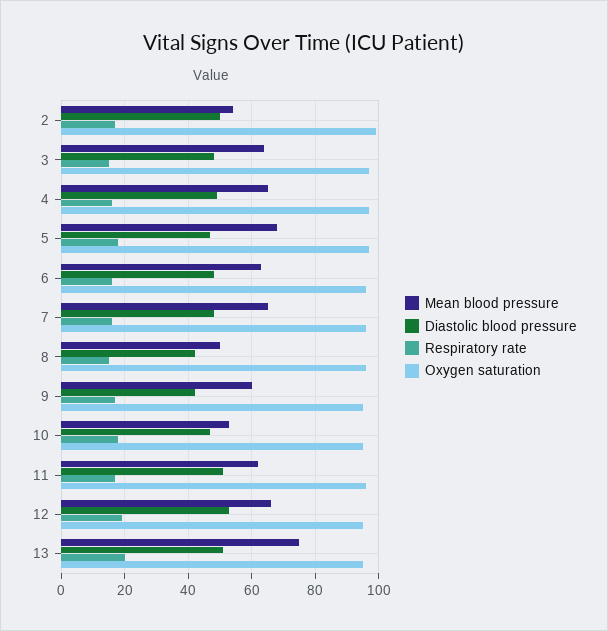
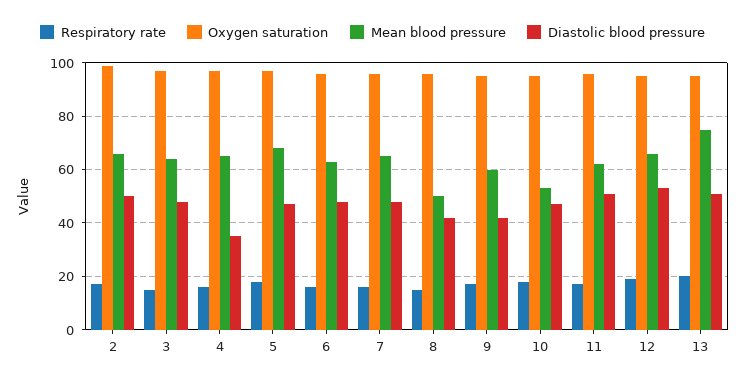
  {
    "Mean blood pressure": {
-     "2": 55,
+     "2": 65,
      "3": 65,
      "4": 65,
      "5": 70,
      "6": 65,
      "7": 65,
      "8": 50,
      "9": 60,
      "10": 55,
      "11": 60,
      "12": 65,
      "13": 75
    },
    "Diastolic blood pressure": {
      "2": 50,
      "3": 50,
-     "4": 50,
+     "4": 35,
      "5": 45,
      "6": 50,
      "7": 50,
      "8": 40,
      "9": 40,
      "10": 45,
      "11": 50,
      "12": 55,
      "13": 50
    },
    "Respiratory rate": {
      "2": 15,
      "3": 15,
      "4": 15,
      "5": 20,
      "6": 15,
      "7": 15,
      "8": 15,
      "9": 15,
      "10": 20,
      "11": 15,
      "12": 20,
      "13": 20
    },
    "Oxygen saturation": {
      "2": 100,
      "3": 95,
      "4": 95,
      "5": 95,
      "6": 95,
      "7": 95,
      "8": 95,
      "9": 95,
      "10": 95,
      "11": 95,
      "12": 95,
      "13": 95
    }
  }

